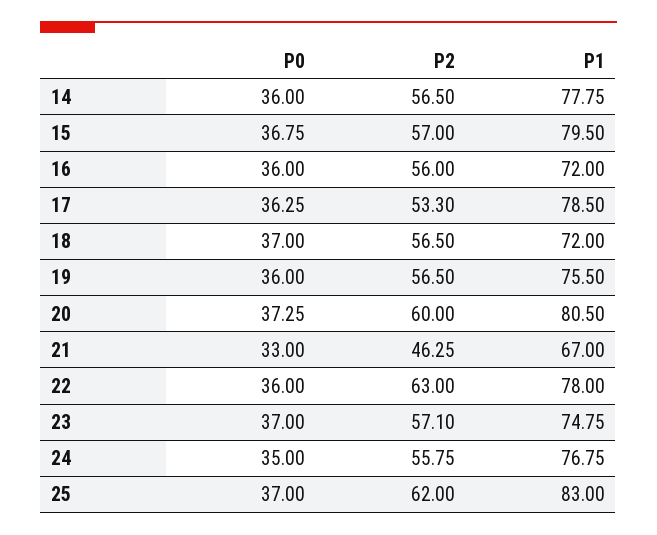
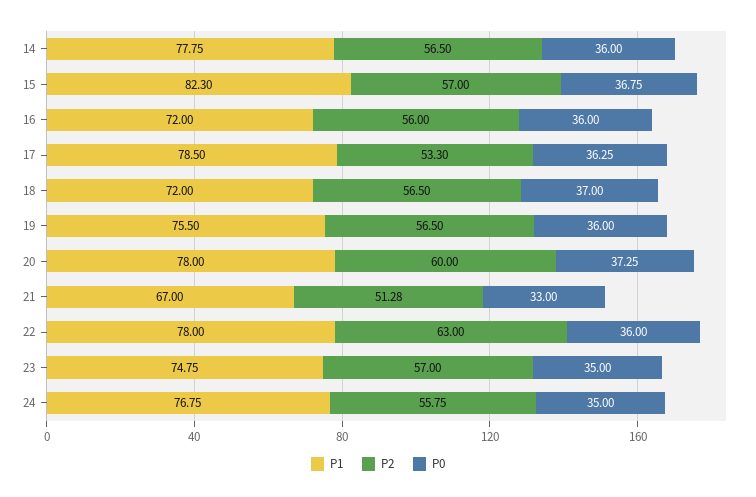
  {
    "P0": {
      "14": 36,
      "15": 36.75,
      "16": 36,
      "17": 36.25,
      "18": 37,
      "19": 36,
      "20": 37.25,
      "21": 33,
      "22": 36,
-     "23": 37,
+     "23": 35,
-     "24": 35,
+     "24": 35
-     "25": 37
    },
    "P2": {
      "14": 56.5,
      "15": 57,
      "16": 56,
      "17": 53.3,
      "18": 56.5,
      "19": 56.5,
      "20": 60,
-     "21": 46.25,
+     "21": 51.28,
      "22": 63,
-     "23": 57.1,
+     "23": 57,
-     "24": 55.75,
+     "24": 55.75
-     "25": 62
    },
    "P1": {
      "14": 77.75,
-     "15": 79.5,
+     "15": 82.3,
      "16": 72,
      "17": 78.5,
      "18": 72,
      "19": 75.5,
-     "20": 80.5,
+     "20": 78,
      "21": 67,
      "22": 78,
      "23": 74.75,
-     "24": 76.75,
+     "24": 76.75
-     "25": 83
    }
  }

